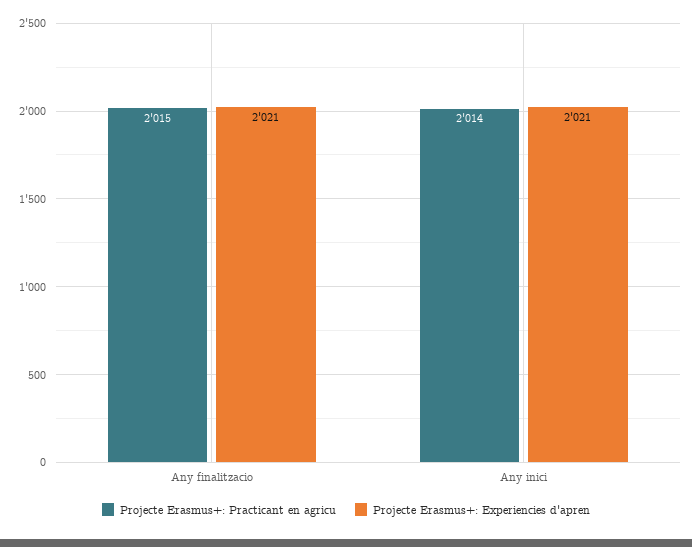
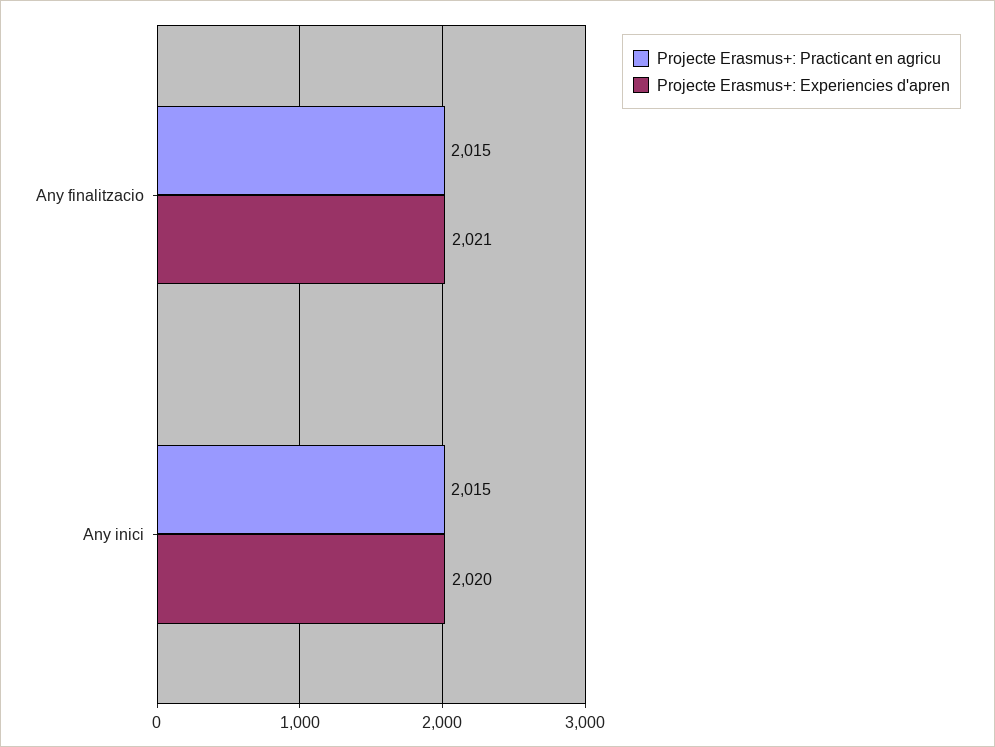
  {
    "Projecte Erasmus+: Practicant en agricu": {
      "Any finalitzacio": 2015,
-     "Any inici": 2014
+     "Any inici": 2015
    },
    "Projecte Erasmus+: Experiencies d'apren": {
      "Any finalitzacio": 2021,
-     "Any inici": 2021
+     "Any inici": 2020
    }
  }

